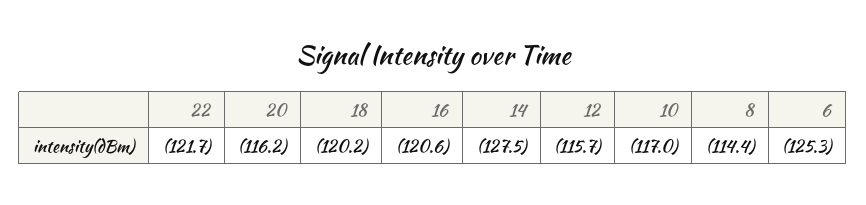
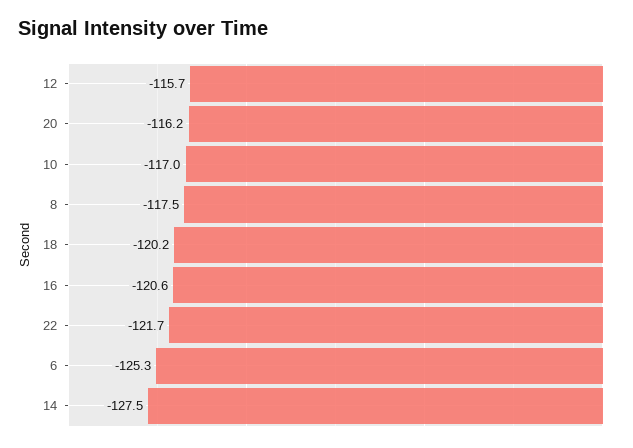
  {
    "22": -121.7,
    "20": -116.2,
    "18": -120.2,
    "16": -120.6,
    "14": -127.5,
    "12": -115.7,
    "10": -117,
-   "8": -114.4,
+   "8": -117.5,
    "6": -125.3
  }

